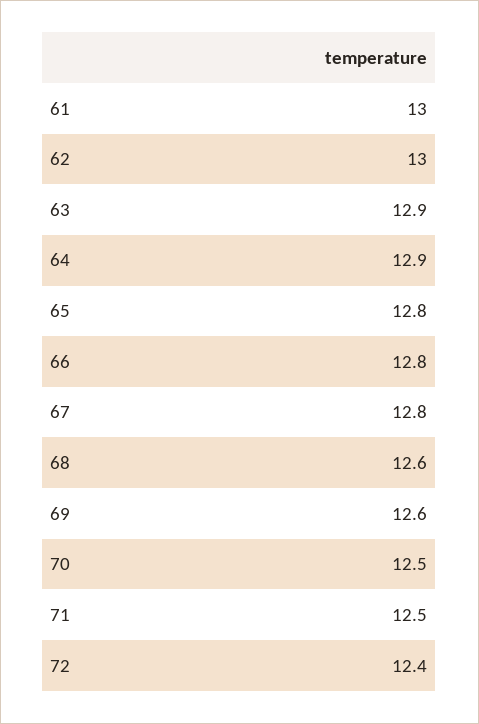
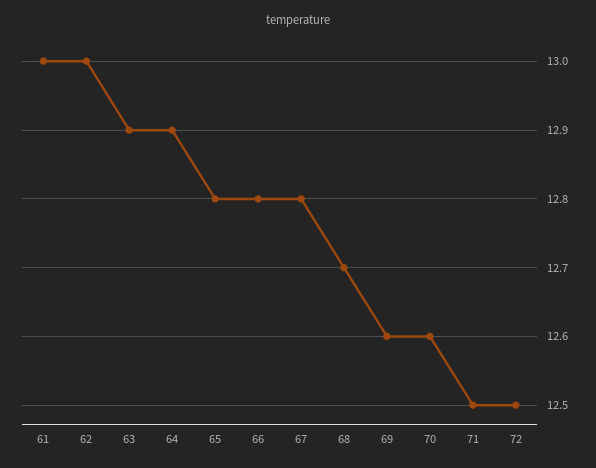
  {
    "61": 13,
    "62": 13,
    "63": 12.9,
    "64": 12.9,
    "65": 12.8,
    "66": 12.8,
    "67": 12.8,
-   "68": 12.6,
+   "68": 12.7,
    "69": 12.6,
-   "70": 12.5,
+   "70": 12.6,
    "71": 12.5,
-   "72": 12.4
+   "72": 12.5
  }

